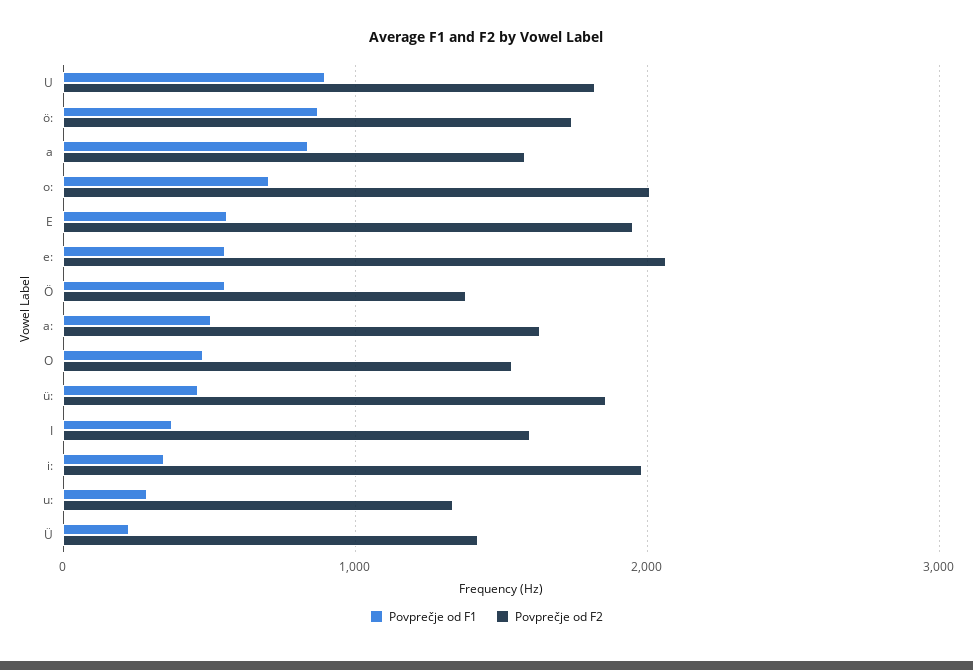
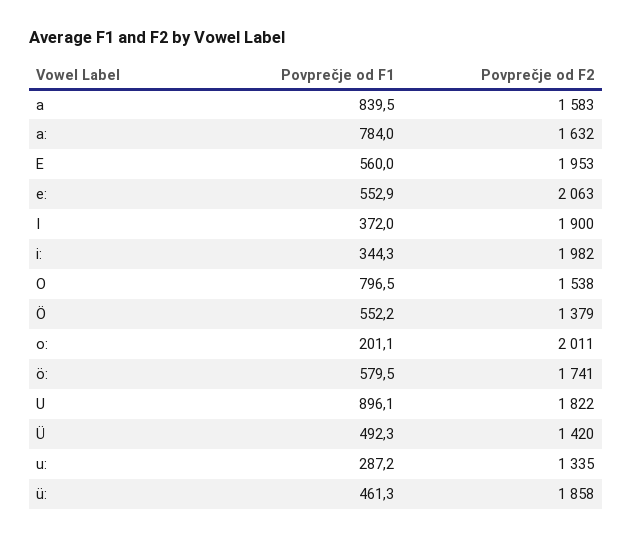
  {
    "Povprečje od F1": {
      "U": 896.1,
-     "ö:": 900,
+     "ö:": 579.5,
      "a": 839.5,
-     "o:": 700,
+     "o:": 201.1,
      "E": 560,
      "e:": 552.9,
      "Ö": 552.2,
-     "a:": 500,
+     "a:": 784,
-     "O": 500,
+     "O": 796.5,
      "ü:": 461.3,
      "I": 372,
      "i:": 344.3,
      "u:": 287.2,
-     "Ü": 200
+     "Ü": 492.3
    },
    "Povprečje od F2": {
      "U": 1822,
      "ö:": 1741,
      "a": 1583,
      "o:": 2011,
      "E": 1953,
      "e:": 2063,
      "Ö": 1379,
      "a:": 1632,
      "O": 1538,
      "ü:": 1858,
-     "I": 1600,
+     "I": 1900,
      "i:": 1982,
      "u:": 1335,
      "Ü": 1420
    }
  }

